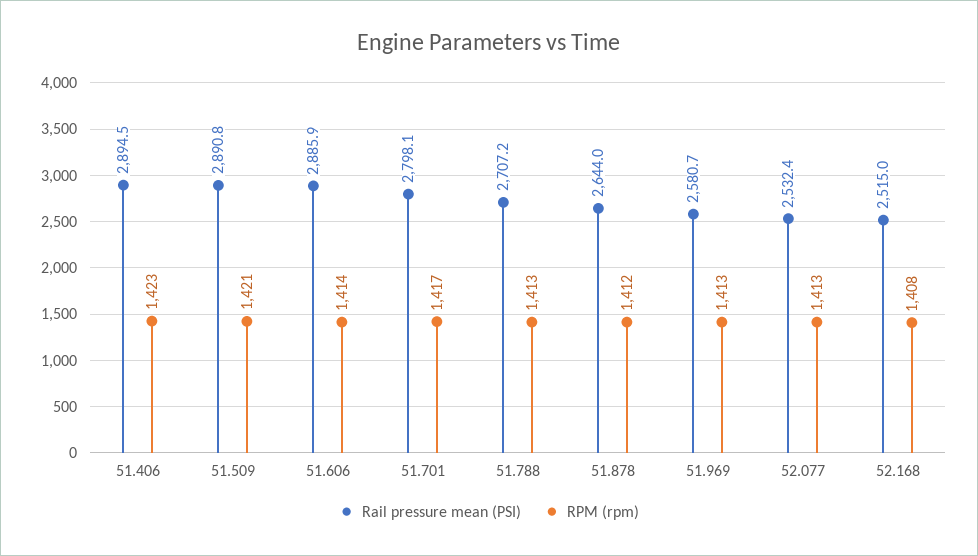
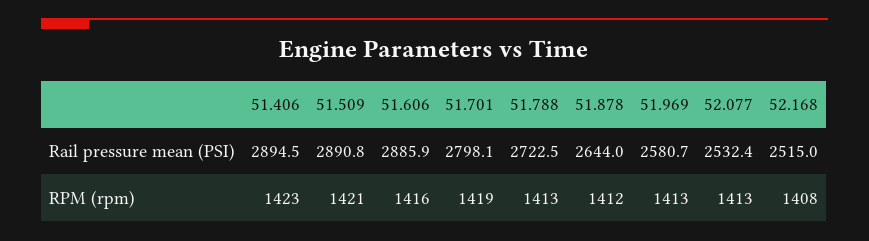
  {
    "Rail pressure mean (PSI)": {
      "51.406": 2894.5,
      "51.509": 2890.8,
      "51.606": 2885.9,
      "51.701": 2798.1,
-     "51.788": 2707.2,
+     "51.788": 2722.5,
      "51.878": 2644,
      "51.969": 2580.7,
      "52.077": 2532.4,
      "52.168": 2515
    },
    "RPM (rpm)": {
      "51.406": 1423,
      "51.509": 1421,
-     "51.606": 1414,
+     "51.606": 1416,
-     "51.701": 1417,
+     "51.701": 1419,
      "51.788": 1413,
      "51.878": 1412,
      "51.969": 1413,
      "52.077": 1413,
      "52.168": 1408
    }
  }

